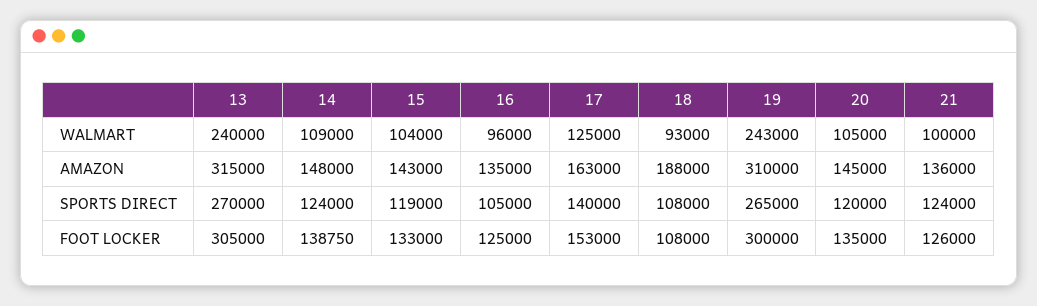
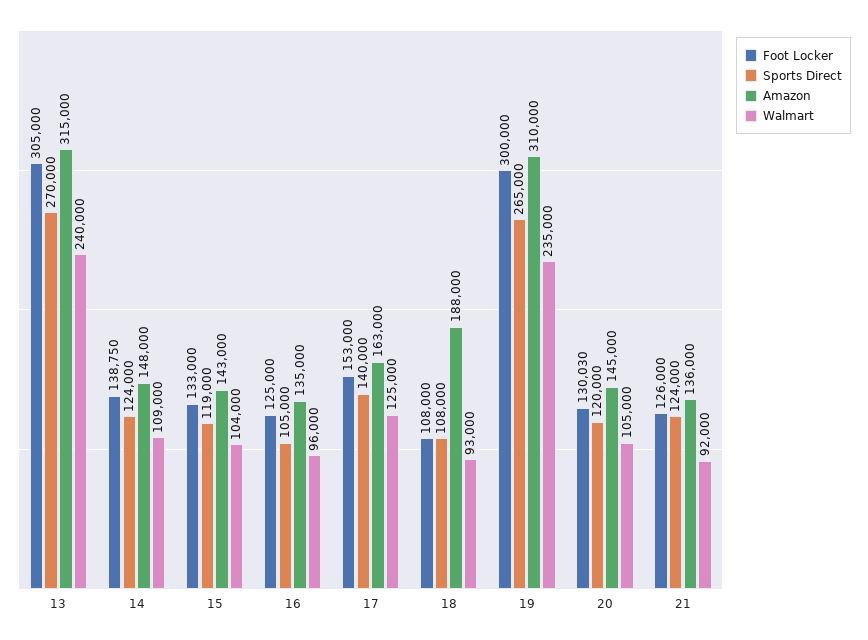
  {
    "WALMART": {
      "13": 240000,
      "14": 109000,
      "15": 104000,
      "16": 96000,
      "17": 125000,
      "18": 93000,
-     "19": 243000,
+     "19": 235000,
      "20": 105000,
-     "21": 100000
+     "21": 92000
    },
    "AMAZON": {
      "13": 315000,
      "14": 148000,
      "15": 143000,
      "16": 135000,
      "17": 163000,
      "18": 188000,
      "19": 310000,
      "20": 145000,
      "21": 136000
    },
    "SPORTS DIRECT": {
      "13": 270000,
      "14": 124000,
      "15": 119000,
      "16": 105000,
      "17": 140000,
      "18": 108000,
      "19": 265000,
      "20": 120000,
      "21": 124000
    },
    "FOOT LOCKER": {
      "13": 305000,
      "14": 138750,
      "15": 133000,
      "16": 125000,
      "17": 153000,
      "18": 108000,
      "19": 300000,
-     "20": 135000,
+     "20": 130030,
      "21": 126000
    }
  }

